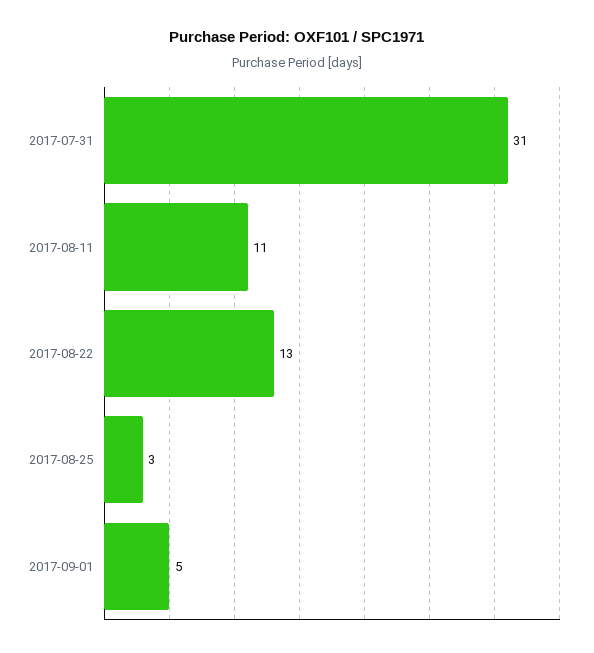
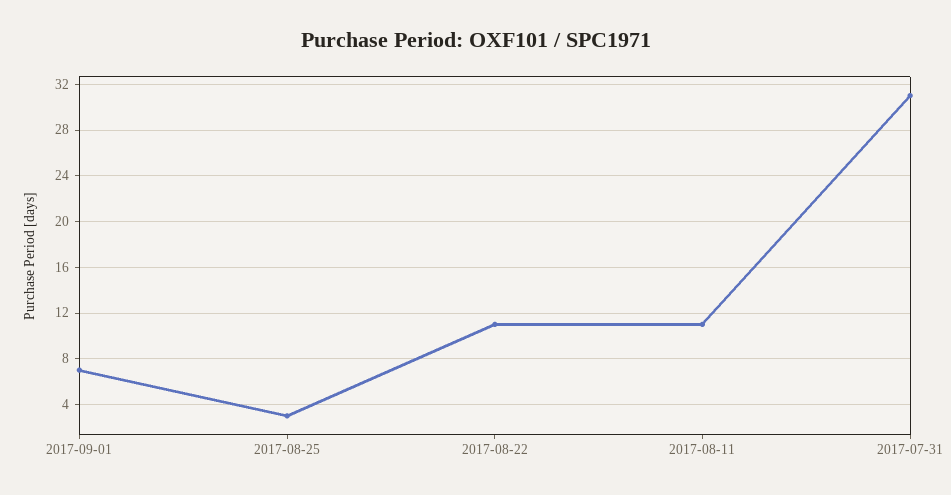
  {
    "2017-07-31": 31,
    "2017-08-11": 11,
-   "2017-08-22": 13,
+   "2017-08-22": 11,
    "2017-08-25": 3,
-   "2017-09-01": 5
+   "2017-09-01": 7
  }

